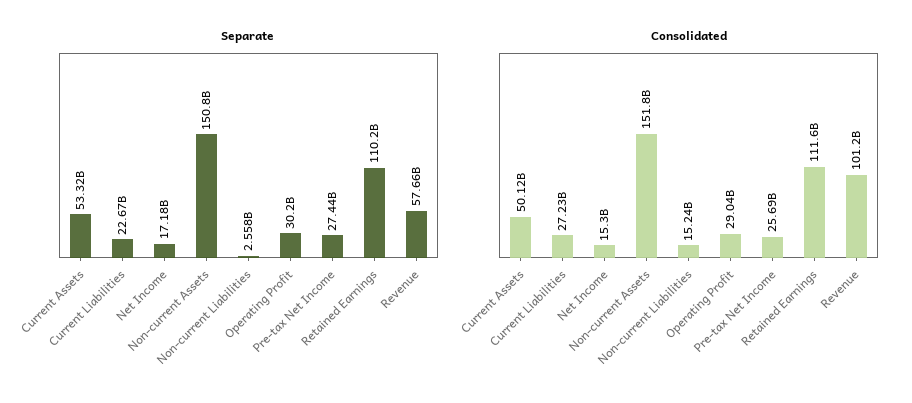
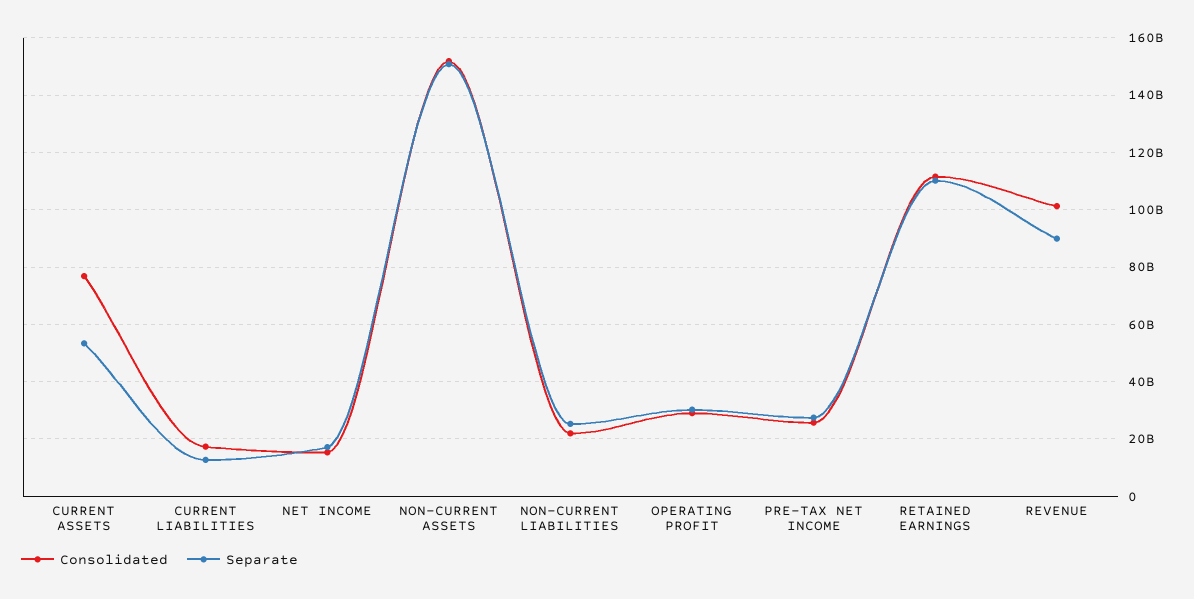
  {
    "Separate": {
      "Current Assets": 53320000000,
-     "Current Liabilities": 22670000000,
+     "Current Liabilities": 12500000000,
      "Net Income": 17180000000,
      "Non-current Assets": 150800000000,
-     "Non-current Liabilities": 2558000000,
+     "Non-current Liabilities": 25000000000,
      "Operating Profit": 30200000000,
      "Pre-tax Net Income": 27440000000,
      "Retained Earnings": 110200000000,
-     "Revenue": 57660000000
+     "Revenue": 90000000000
    },
    "Consolidated": {
-     "Current Assets": 50120000000,
+     "Current Assets": 77500000000,
-     "Current Liabilities": 27230000000,
+     "Current Liabilities": 17500000000,
      "Net Income": 15300000000,
      "Non-current Assets": 151800000000,
-     "Non-current Liabilities": 15240000000,
+     "Non-current Liabilities": 22500000000,
      "Operating Profit": 29040000000,
      "Pre-tax Net Income": 25690000000,
      "Retained Earnings": 111600000000,
      "Revenue": 101200000000
    }
  }

